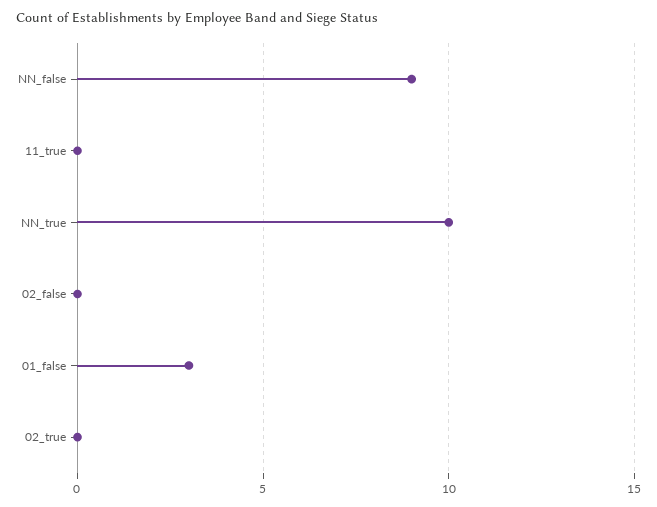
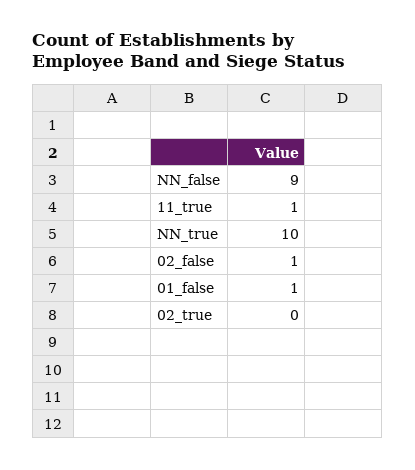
  {
    "NN_false": 9,
-   "11_true": 0,
+   "11_true": 1,
    "NN_true": 10,
-   "02_false": 0,
+   "02_false": 1,
-   "01_false": 3,
+   "01_false": 1,
    "02_true": 0
  }

